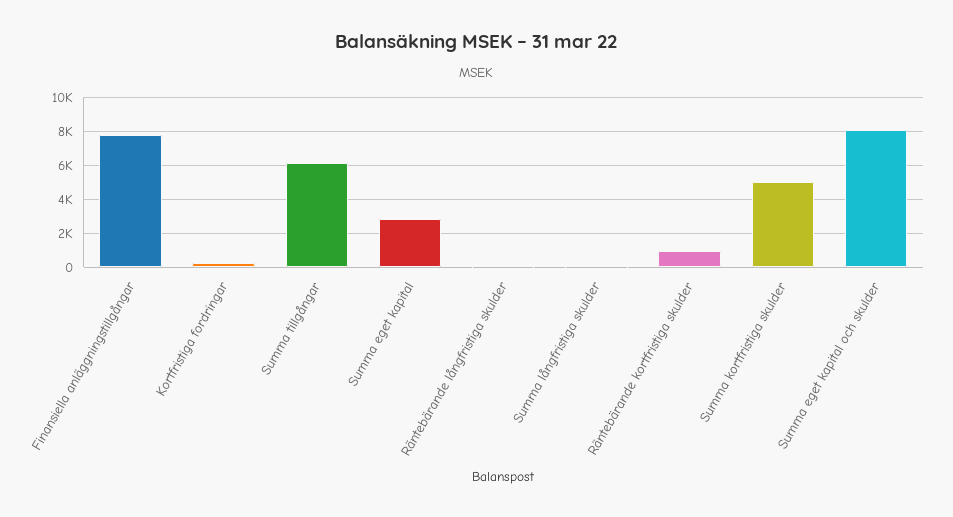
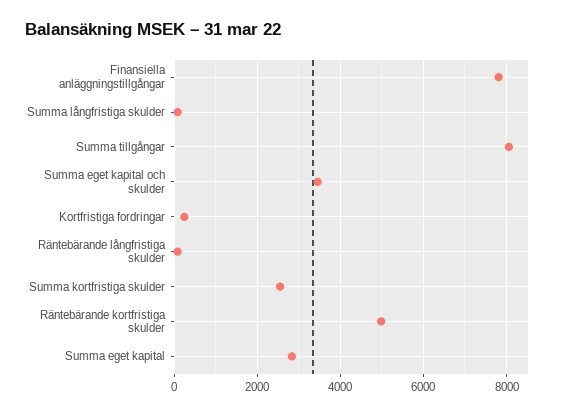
  {
    "Finansiella anläggningstillgångar": 7800,
    "Kortfristiga fordringar": 200,
-   "Summa tillgångar": 6000,
+   "Summa tillgångar": 8000,
    "Summa eget kapital": 2800,
    "Räntebärande långfristiga skulder": 0,
    "Summa långfristiga skulder": 0,
-   "Räntebärande kortfristiga skulder": 1000,
+   "Räntebärande kortfristiga skulder": 5000,
-   "Summa kortfristiga skulder": 5000,
+   "Summa kortfristiga skulder": 2600,
-   "Summa eget kapital och skulder": 8000
+   "Summa eget kapital och skulder": 3400
  }

